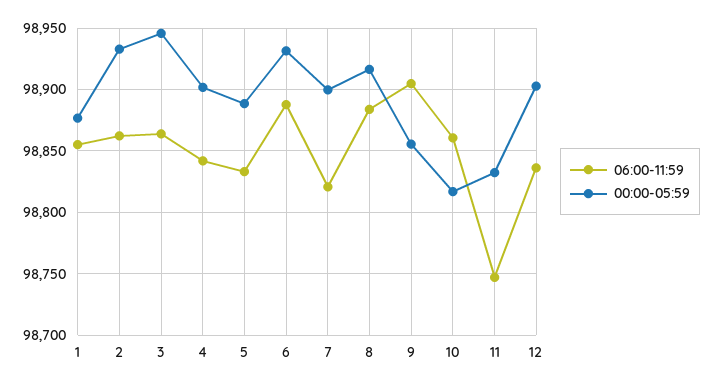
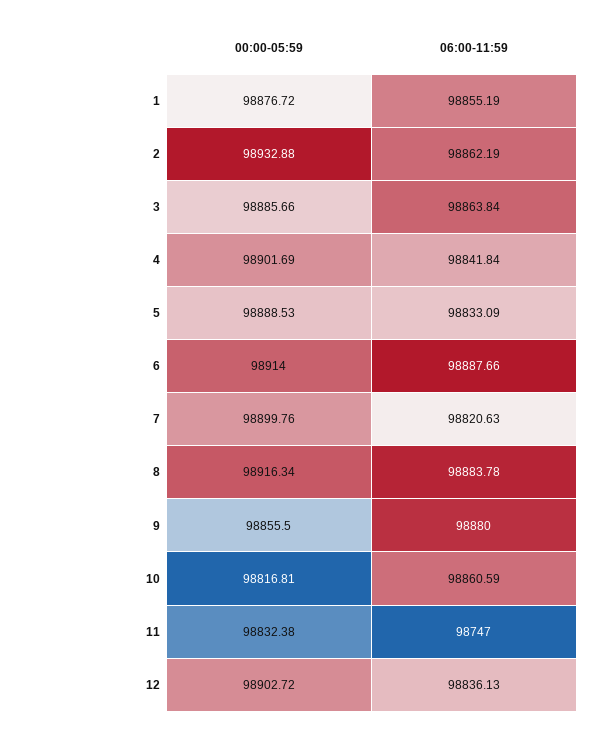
  {
    "06:00-11:59": {
      "1": 98855.19,
      "2": 98862.19,
      "3": 98863.84,
      "4": 98841.84,
      "5": 98833.09,
      "6": 98887.66,
      "7": 98820.63,
      "8": 98883.78,
-     "9": 98905,
+     "9": 98880,
      "10": 98860.59,
      "11": 98747,
      "12": 98836.13
    },
    "00:00-05:59": {
      "1": 98876.72,
      "2": 98932.88,
-     "3": 98945,
+     "3": 98885.66,
      "4": 98901.69,
      "5": 98888.53,
-     "6": 98930,
+     "6": 98914,
      "7": 98899.76,
      "8": 98916.34,
      "9": 98855.5,
      "10": 98816.81,
      "11": 98832.38,
      "12": 98902.72
    }
  }

